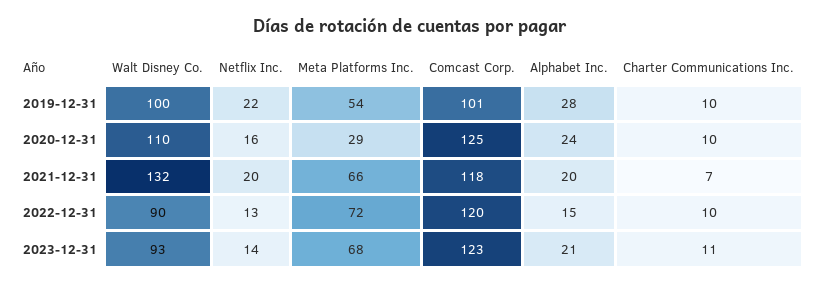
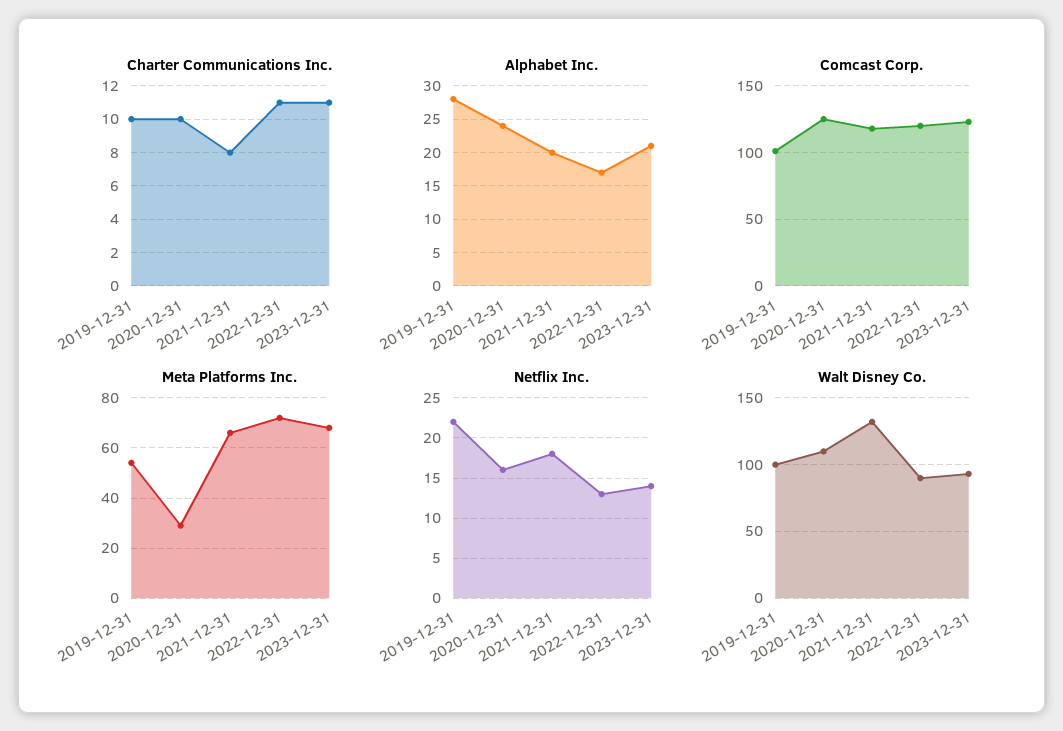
  {
    "Walt Disney Co.": {
      "2019-12-31": 100,
      "2020-12-31": 110,
      "2021-12-31": 132,
      "2022-12-31": 90,
      "2023-12-31": 93
    },
    "Netflix Inc.": {
      "2019-12-31": 22,
      "2020-12-31": 16,
-     "2021-12-31": 20,
+     "2021-12-31": 18,
      "2022-12-31": 13,
      "2023-12-31": 14
    },
    "Meta Platforms Inc.": {
      "2019-12-31": 54,
      "2020-12-31": 29,
      "2021-12-31": 66,
      "2022-12-31": 72,
      "2023-12-31": 68
    },
    "Comcast Corp.": {
      "2019-12-31": 101,
      "2020-12-31": 125,
      "2021-12-31": 118,
      "2022-12-31": 120,
      "2023-12-31": 123
    },
    "Alphabet Inc.": {
      "2019-12-31": 28,
      "2020-12-31": 24,
      "2021-12-31": 20,
-     "2022-12-31": 15,
+     "2022-12-31": 17,
      "2023-12-31": 21
    },
    "Charter Communications Inc.": {
      "2019-12-31": 10,
      "2020-12-31": 10,
-     "2021-12-31": 7,
+     "2021-12-31": 8,
-     "2022-12-31": 10,
+     "2022-12-31": 11,
      "2023-12-31": 11
    }
  }

